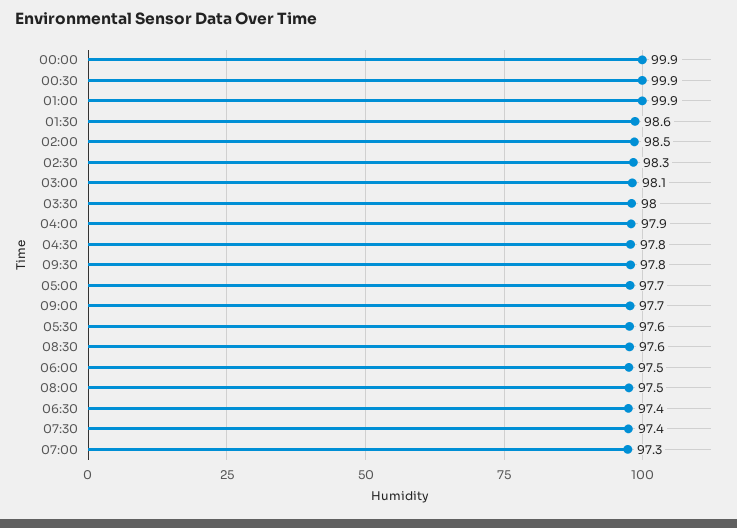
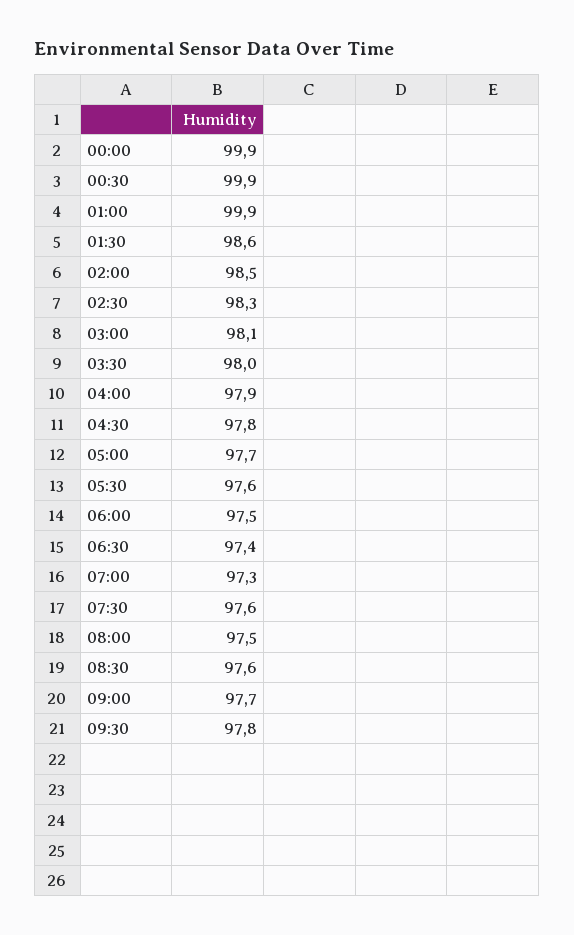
  {
    "00:00": 99.9,
    "00:30": 99.9,
    "01:00": 99.9,
    "01:30": 98.6,
    "02:00": 98.5,
    "02:30": 98.3,
    "03:00": 98.1,
    "03:30": 98,
    "04:00": 97.9,
    "04:30": 97.8,
    "09:30": 97.8,
    "05:00": 97.7,
    "09:00": 97.7,
    "05:30": 97.6,
    "08:30": 97.6,
    "06:00": 97.5,
    "08:00": 97.5,
    "06:30": 97.4,
-   "07:30": 97.4,
+   "07:30": 97.6,
    "07:00": 97.3
  }

